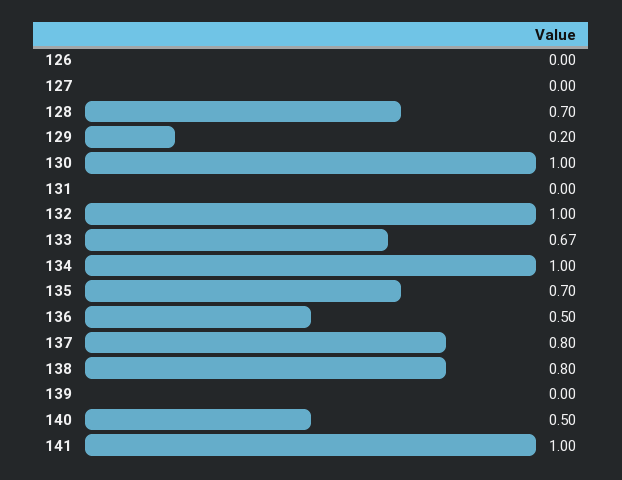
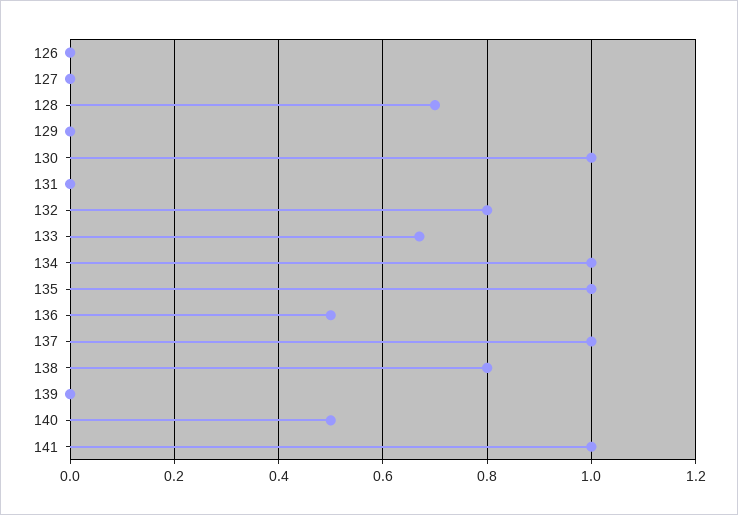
  {
    "126": 0,
    "127": 0,
    "128": 0.7,
-   "129": 0.2,
+   "129": 0,
    "130": 1,
    "131": 0,
-   "132": 1,
+   "132": 0.8,
    "133": 0.67,
    "134": 1,
-   "135": 0.7,
+   "135": 1,
    "136": 0.5,
-   "137": 0.8,
+   "137": 1,
    "138": 0.8,
    "139": 0,
    "140": 0.5,
    "141": 1
  }

